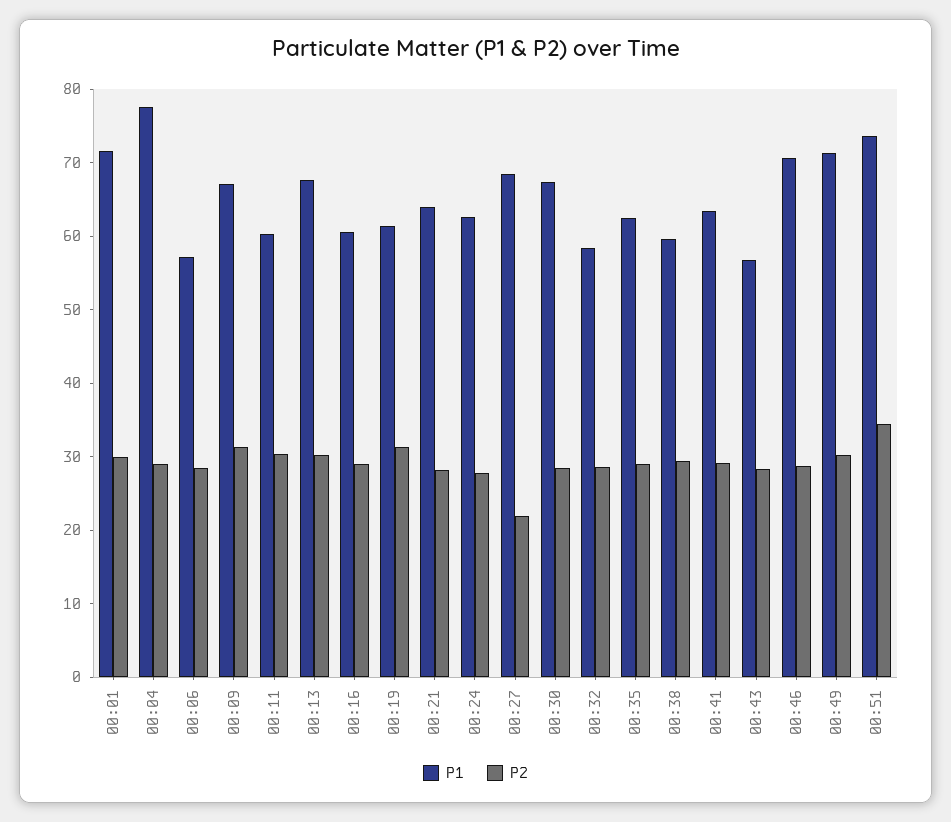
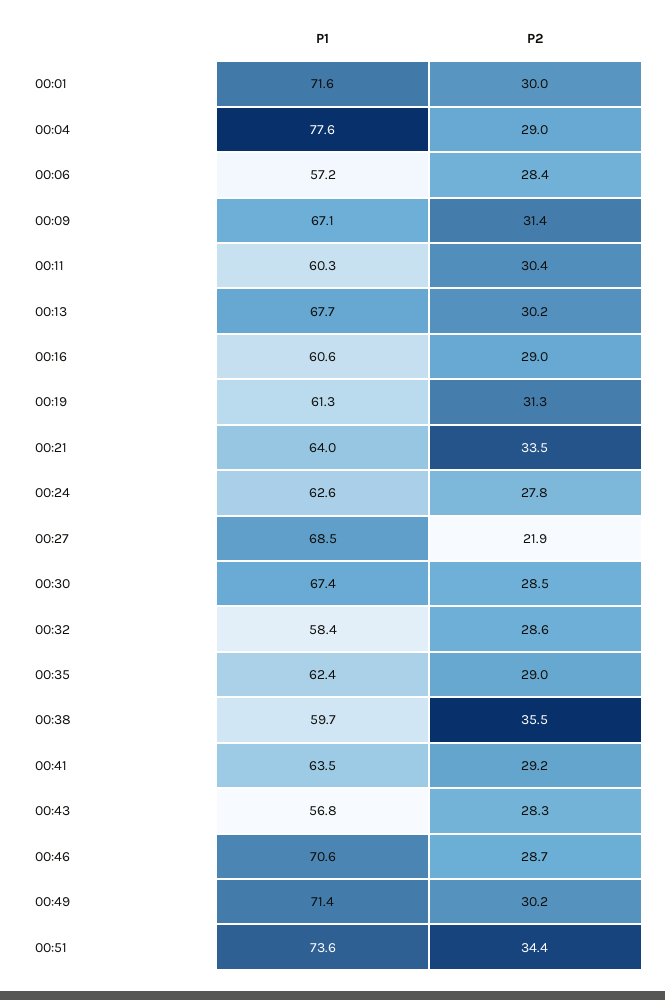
  {
    "P1": {
      "00:01": 71.6,
      "00:04": 77.6,
      "00:06": 57.2,
      "00:09": 67.1,
      "00:11": 60.3,
      "00:13": 67.7,
      "00:16": 60.6,
      "00:19": 61.3,
      "00:21": 64,
      "00:24": 62.6,
      "00:27": 68.5,
      "00:30": 67.4,
      "00:32": 58.4,
      "00:35": 62.4,
      "00:38": 59.7,
      "00:41": 63.5,
      "00:43": 56.8,
      "00:46": 70.6,
      "00:49": 71.4,
      "00:51": 73.6
    },
    "P2": {
      "00:01": 30,
      "00:04": 29,
      "00:06": 28.4,
      "00:09": 31.4,
      "00:11": 30.4,
      "00:13": 30.2,
      "00:16": 29,
      "00:19": 31.3,
-     "00:21": 28,
+     "00:21": 33.5,
      "00:24": 27.8,
      "00:27": 21.9,
      "00:30": 28.5,
      "00:32": 28.6,
      "00:35": 29,
-     "00:38": 30,
+     "00:38": 35.5,
      "00:41": 29.2,
      "00:43": 28.3,
      "00:46": 28.7,
      "00:49": 30.2,
      "00:51": 34.4
    }
  }

